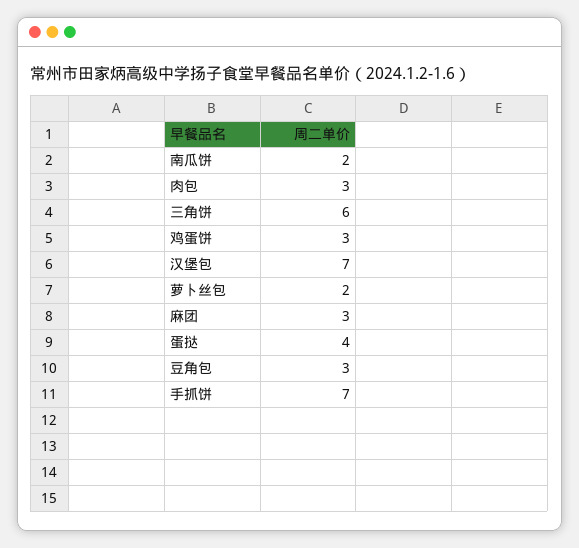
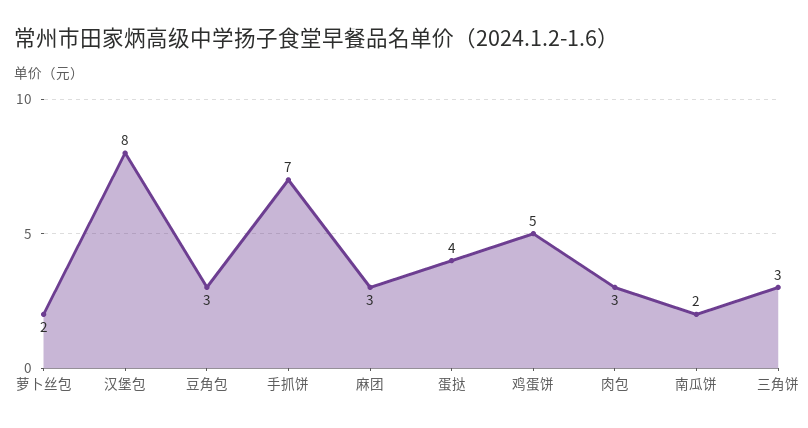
  {
    "南瓜饼": 2,
    "肉包": 3,
-   "三角饼": 6,
+   "三角饼": 3,
-   "鸡蛋饼": 3,
+   "鸡蛋饼": 5,
-   "汉堡包": 7,
+   "汉堡包": 8,
    "萝卜丝包": 2,
    "麻团": 3,
    "蛋挞": 4,
    "豆角包": 3,
    "手抓饼": 7
  }

